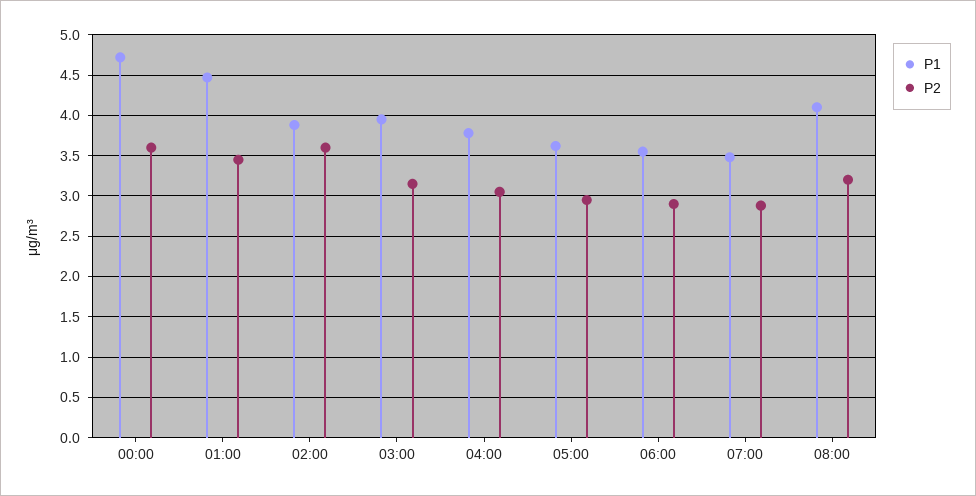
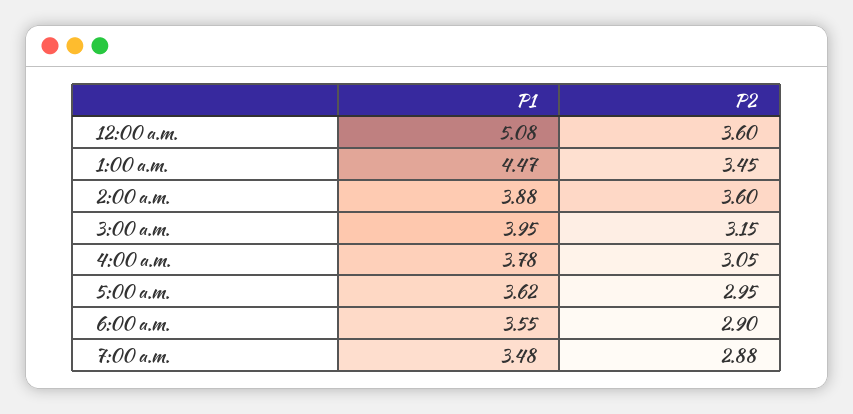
  {
    "P1": {
-     "00:00": 4.7,
+     "00:00": 5.08,
      "01:00": 4.47,
      "02:00": 3.88,
      "03:00": 3.95,
      "04:00": 3.78,
      "05:00": 3.62,
      "06:00": 3.55,
-     "07:00": 3.48,
+     "07:00": 3.48
-     "08:00": 4.1
    },
    "P2": {
      "00:00": 3.6,
      "01:00": 3.45,
      "02:00": 3.6,
      "03:00": 3.15,
      "04:00": 3.05,
      "05:00": 2.95,
      "06:00": 2.9,
-     "07:00": 2.88,
+     "07:00": 2.88
-     "08:00": 3.2
    }
  }

